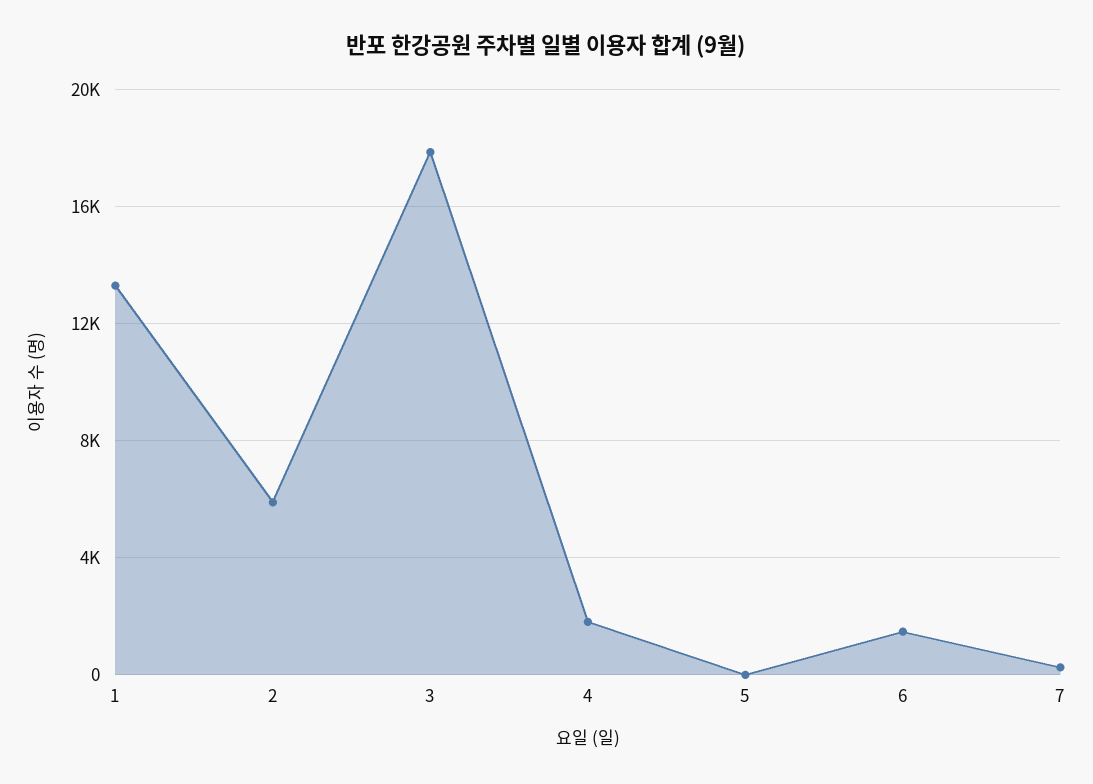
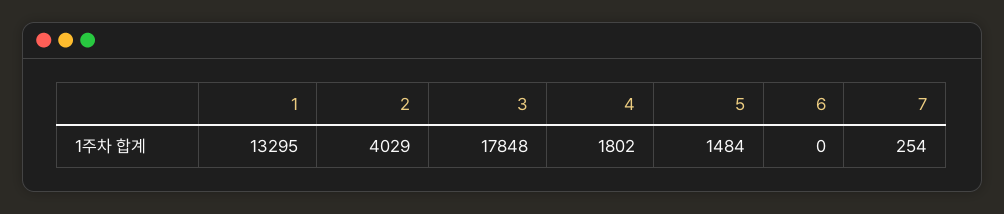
  {
    "1": 13295,
-   "2": 6000,
+   "2": 4029,
    "3": 17848,
    "4": 1802,
-   "5": 0,
+   "5": 1484,
-   "6": 1500,
+   "6": 0,
    "7": 254
  }

